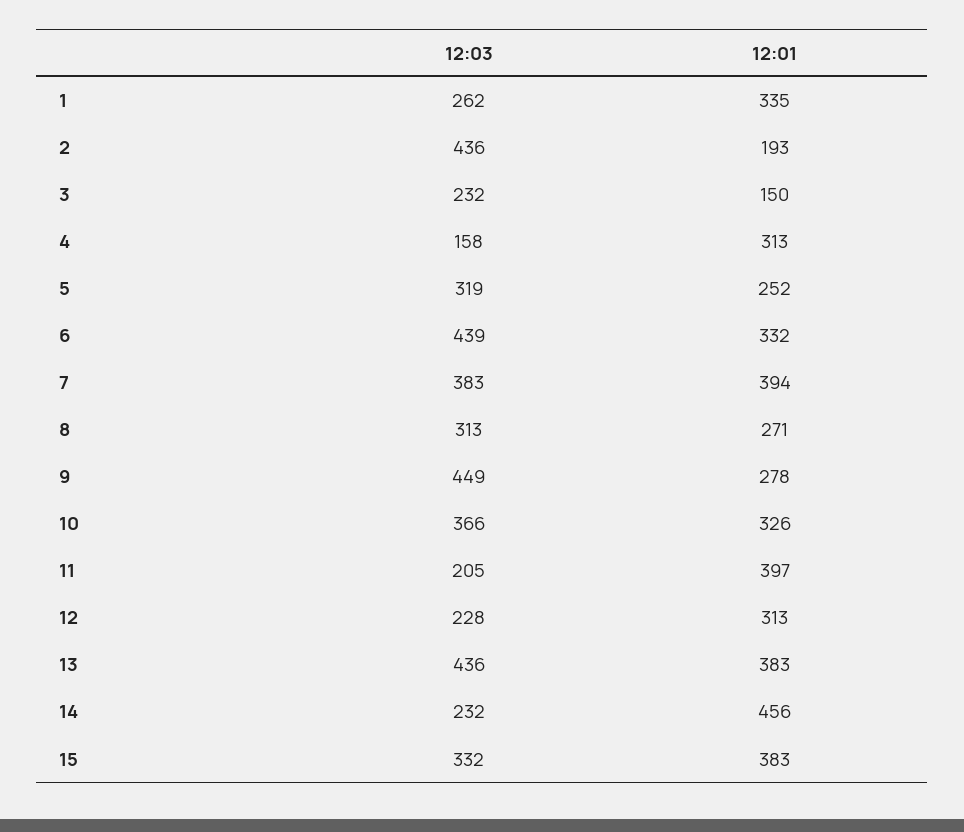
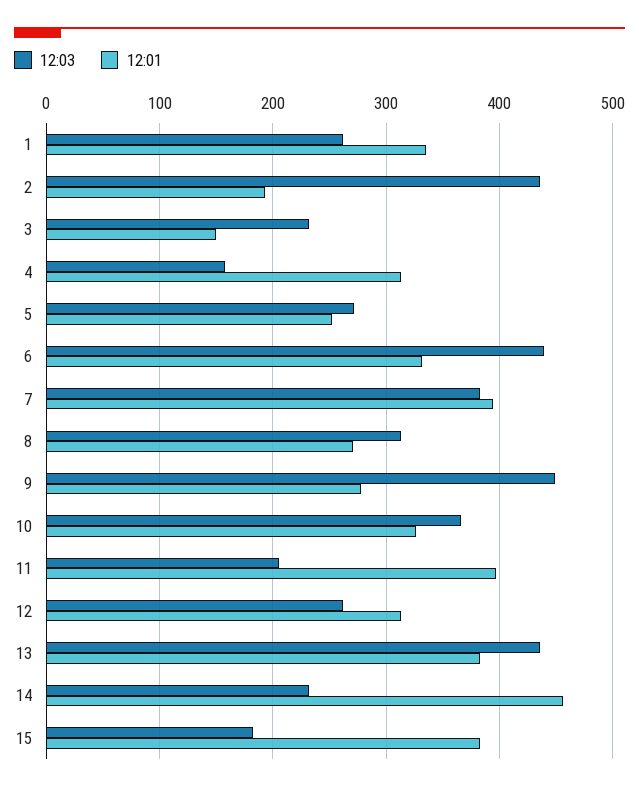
  {
    "12:03": {
      "1": 262,
      "2": 436,
      "3": 232,
      "4": 158,
-     "5": 319,
+     "5": 270,
      "6": 439,
      "7": 383,
      "8": 313,
      "9": 449,
      "10": 366,
      "11": 205,
-     "12": 228,
+     "12": 260,
      "13": 436,
      "14": 232,
-     "15": 332
+     "15": 180
    },
    "12:01": {
      "1": 335,
      "2": 193,
      "3": 150,
      "4": 313,
      "5": 252,
      "6": 332,
      "7": 394,
      "8": 271,
      "9": 278,
      "10": 326,
      "11": 397,
      "12": 313,
      "13": 383,
      "14": 456,
      "15": 383
    }
  }

